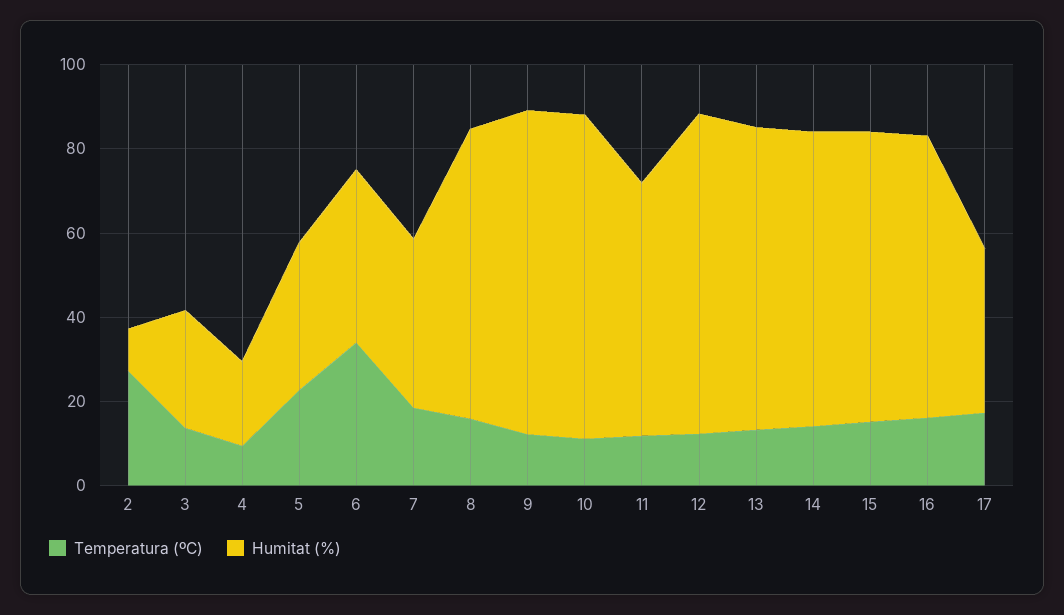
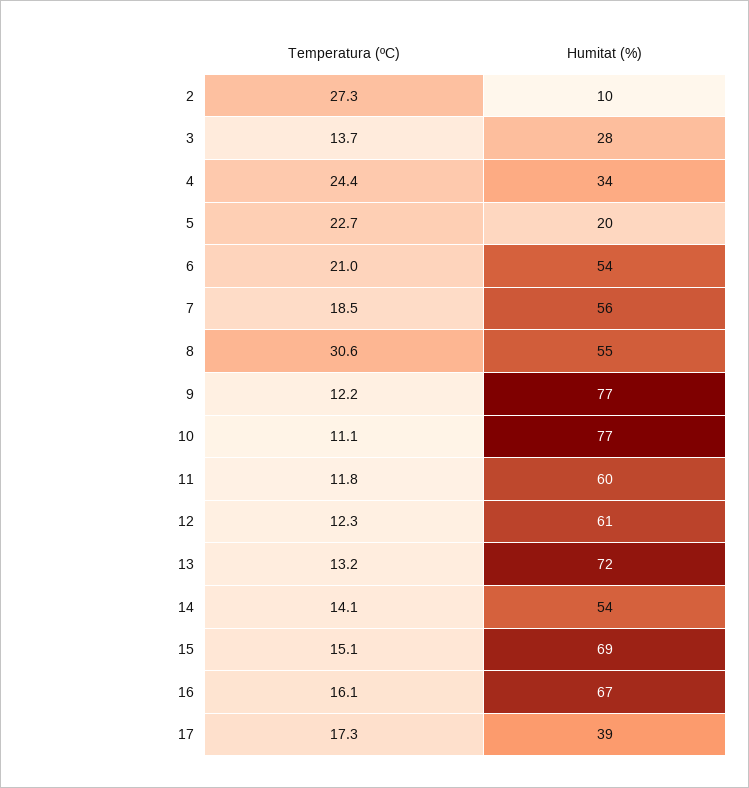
  {
    "Temperatura (ºC)": {
      "2": 27.3,
      "3": 13.7,
-     "4": 10,
+     "4": 24.4,
      "5": 22.7,
-     "6": 35,
+     "6": 21,
      "7": 18.5,
-     "8": 15,
+     "8": 30.6,
      "9": 12.2,
      "10": 11.1,
      "11": 11.8,
      "12": 12.3,
      "13": 13.2,
      "14": 14.1,
      "15": 15.1,
      "16": 16.1,
      "17": 17.3
    },
    "Humitat (%)": {
      "2": 10,
      "3": 28,
-     "4": 20,
+     "4": 34,
-     "5": 35,
+     "5": 20,
-     "6": 40,
+     "6": 54,
-     "7": 40,
+     "7": 56,
-     "8": 70,
+     "8": 55,
      "9": 77,
      "10": 77,
      "11": 60,
-     "12": 75,
+     "12": 61,
      "13": 72,
-     "14": 70,
+     "14": 54,
      "15": 69,
      "16": 67,
      "17": 39
    }
  }

